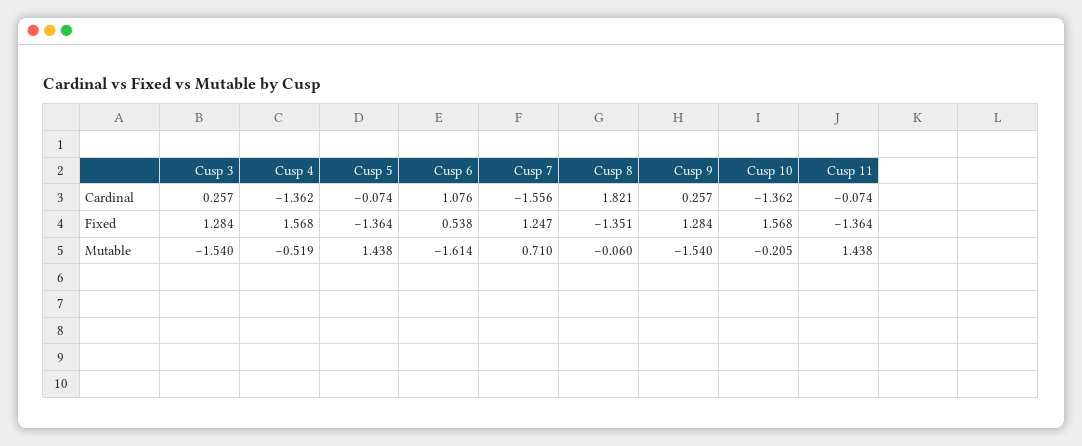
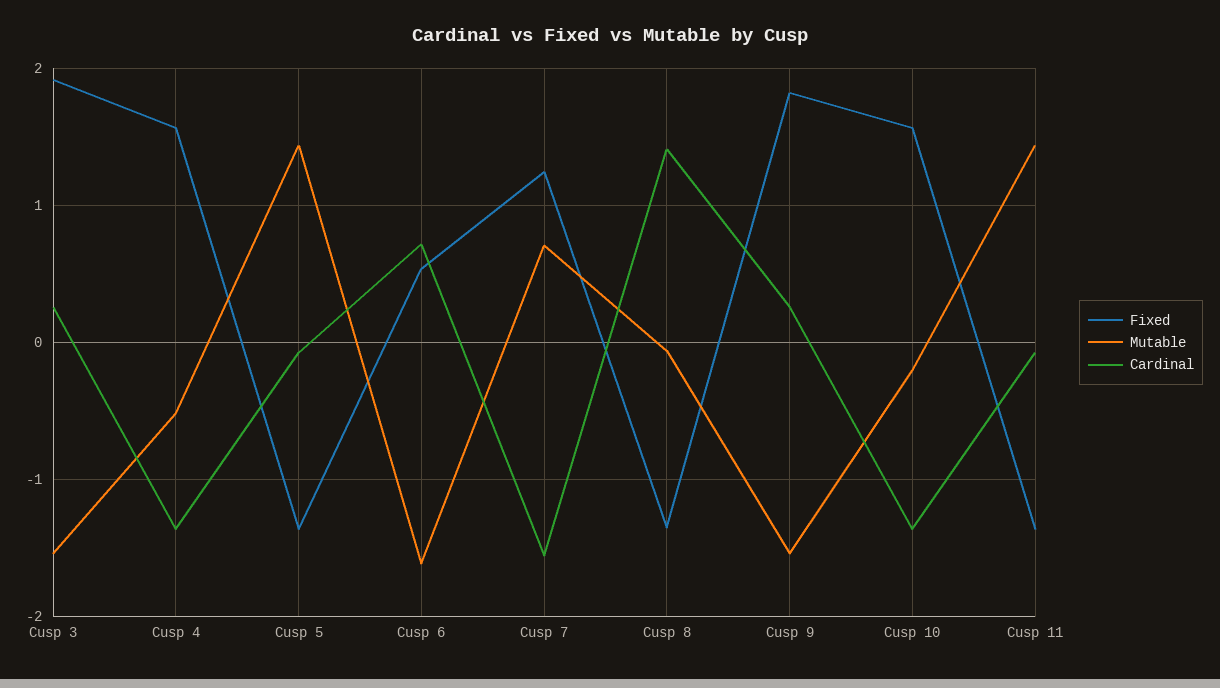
  {
    "Cardinal": {
      "Cusp 3": 0.257,
      "Cusp 4": -1.362,
      "Cusp 5": -0.074,
-     "Cusp 6": 1.076,
+     "Cusp 6": 0.7,
      "Cusp 7": -1.556,
-     "Cusp 8": 1.821,
+     "Cusp 8": 1.4,
      "Cusp 9": 0.257,
      "Cusp 10": -1.362,
      "Cusp 11": -0.074
    },
    "Fixed": {
-     "Cusp 3": 1.284,
+     "Cusp 3": 1.9,
      "Cusp 4": 1.568,
      "Cusp 5": -1.364,
      "Cusp 6": 0.538,
      "Cusp 7": 1.247,
      "Cusp 8": -1.351,
-     "Cusp 9": 1.284,
+     "Cusp 9": 1.8,
      "Cusp 10": 1.568,
      "Cusp 11": -1.364
    },
    "Mutable": {
      "Cusp 3": -1.54,
      "Cusp 4": -0.519,
      "Cusp 5": 1.438,
      "Cusp 6": -1.614,
      "Cusp 7": 0.71,
      "Cusp 8": -0.06,
      "Cusp 9": -1.54,
      "Cusp 10": -0.205,
      "Cusp 11": 1.438
    }
  }

